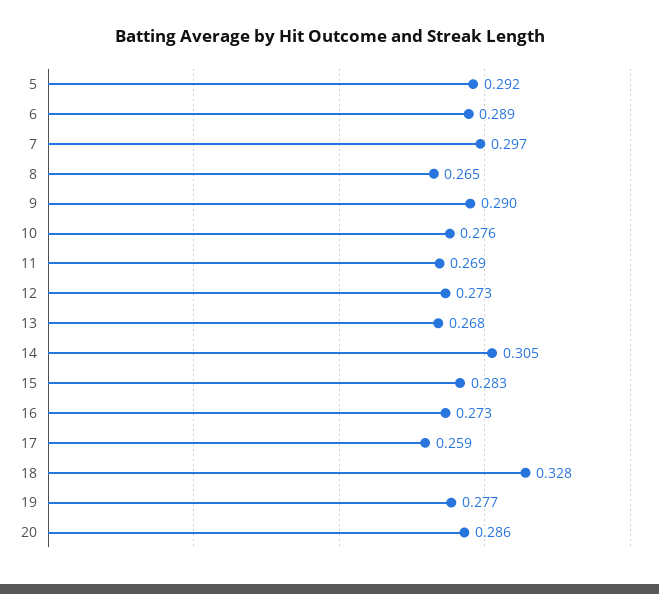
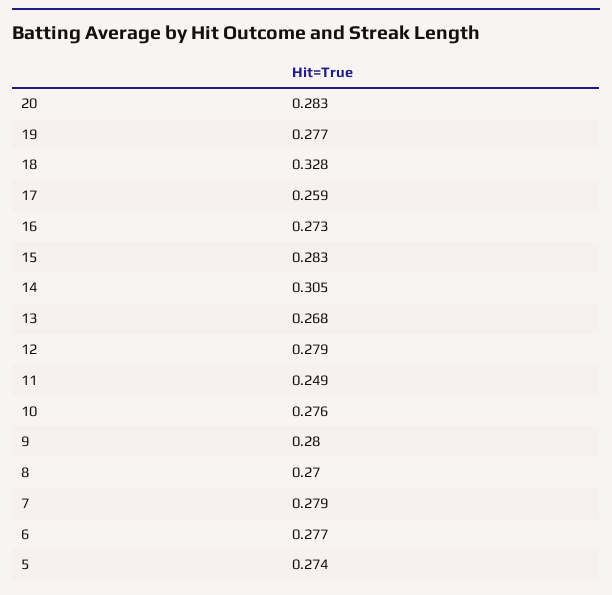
  {
-   "5": 0.292,
+   "5": 0.274,
-   "6": 0.289,
+   "6": 0.277,
-   "7": 0.297,
+   "7": 0.279,
-   "8": 0.265,
+   "8": 0.27,
-   "9": 0.29,
+   "9": 0.28,
    "10": 0.276,
-   "11": 0.269,
+   "11": 0.249,
-   "12": 0.273,
+   "12": 0.279,
    "13": 0.268,
    "14": 0.305,
    "15": 0.283,
    "16": 0.273,
    "17": 0.259,
    "18": 0.328,
    "19": 0.277,
-   "20": 0.286
+   "20": 0.283
  }

